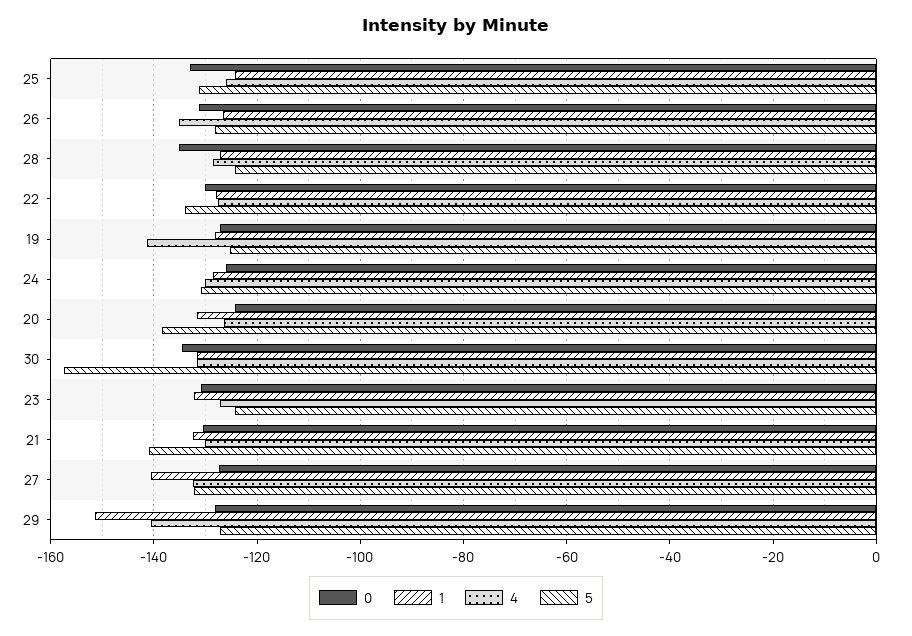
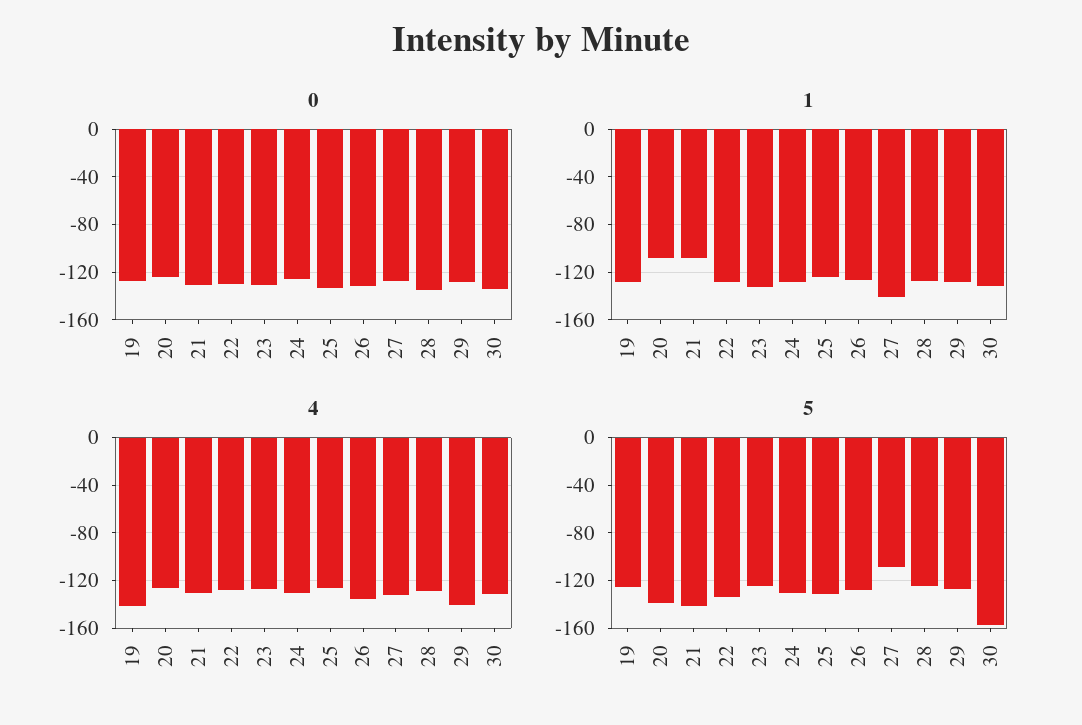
  {
    "0": {
      "25": -134,
      "26": -132,
      "28": -136,
      "22": -130,
      "19": -128,
      "24": -126,
      "20": -124,
      "30": -134,
      "23": -130,
      "21": -130,
      "27": -128,
      "29": -128
    },
    "1": {
      "25": -124,
      "26": -126,
      "28": -128,
      "22": -128,
      "19": -128,
      "24": -128,
-     "20": -132,
+     "20": -110,
      "30": -132,
      "23": -132,
-     "21": -132,
+     "21": -110,
      "27": -140,
-     "29": -152
+     "29": -130
    },
    "4": {
      "25": -126,
      "26": -136,
      "28": -128,
      "22": -128,
      "19": -142,
      "24": -130,
      "20": -126,
      "30": -132,
      "23": -128,
      "21": -130,
      "27": -132,
      "29": -140
    },
    "5": {
      "25": -132,
      "26": -128,
      "28": -124,
      "22": -134,
      "19": -126,
      "24": -130,
      "20": -138,
      "30": -158,
      "23": -124,
      "21": -142,
-     "27": -132,
+     "27": -110,
      "29": -128
    }
  }

